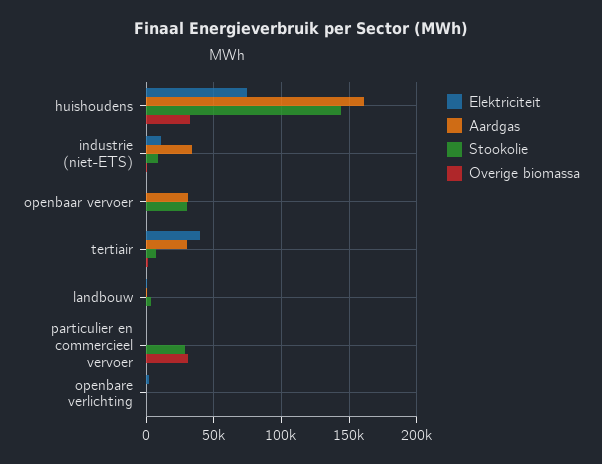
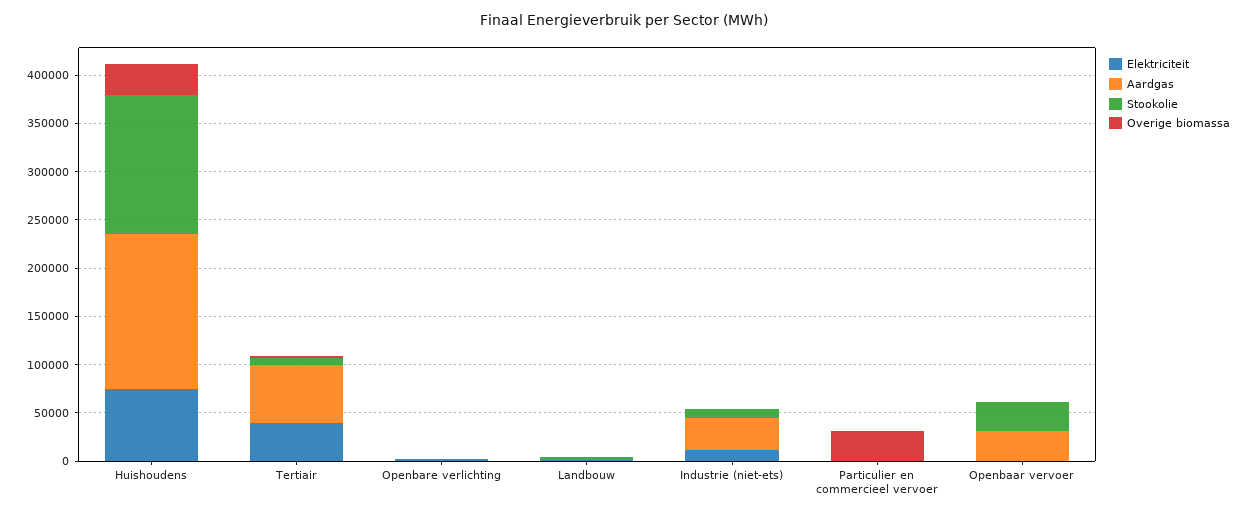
  {
    "Elektriciteit": {
      "huishoudens": 75000,
      "industrie (niet-ETS)": 10000,
      "openbaar vervoer": 0,
      "tertiair": 40000,
      "landbouw": 0,
      "particulier en commercieel vervoer": 0,
      "openbare verlichting": 0
    },
    "Aardgas": {
      "huishoudens": 160000,
      "industrie (niet-ETS)": 35000,
      "openbaar vervoer": 30000,
-     "tertiair": 30000,
+     "tertiair": 60000,
      "landbouw": 0,
      "particulier en commercieel vervoer": 0,
      "openbare verlichting": 0
    },
    "Stookolie": {
      "huishoudens": 145000,
      "industrie (niet-ETS)": 10000,
      "openbaar vervoer": 30000,
      "tertiair": 10000,
      "landbouw": 5000,
-     "particulier en commercieel vervoer": 30000,
+     "particulier en commercieel vervoer": 0,
      "openbare verlichting": 0
    },
    "Overige biomassa": {
      "huishoudens": 30000,
      "industrie (niet-ETS)": 0,
      "openbaar vervoer": 0,
      "tertiair": 0,
      "landbouw": 0,
      "particulier en commercieel vervoer": 30000,
      "openbare verlichting": 0
    }
  }

